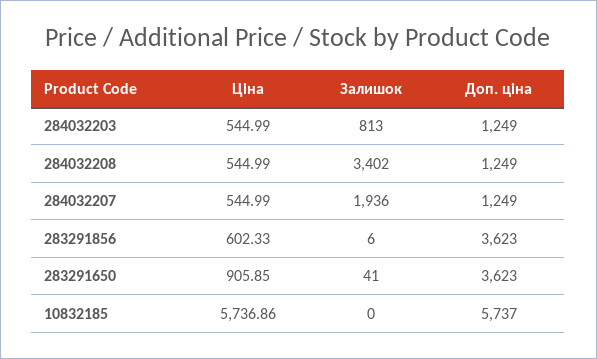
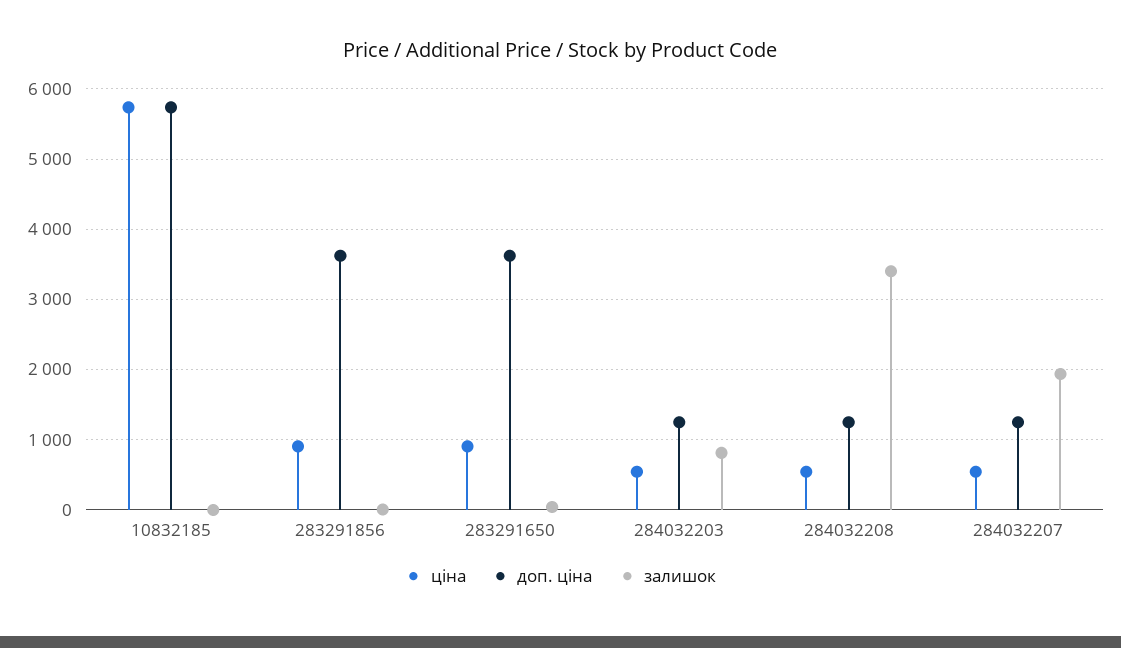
  {
    "Ціна": {
      "284032203": 544.99,
      "284032208": 544.99,
      "284032207": 544.99,
-     "283291856": 602.33,
+     "283291856": 900,
      "283291650": 905.85,
      "10832185": 5736.86
    },
    "Залишок": {
      "284032203": 813,
      "284032208": 3402,
      "284032207": 1936,
      "283291856": 6,
      "283291650": 41,
      "10832185": 0
    },
    "Доп. ціна": {
      "284032203": 1249,
      "284032208": 1249,
      "284032207": 1249,
      "283291856": 3623,
      "283291650": 3623,
      "10832185": 5737
    }
  }

